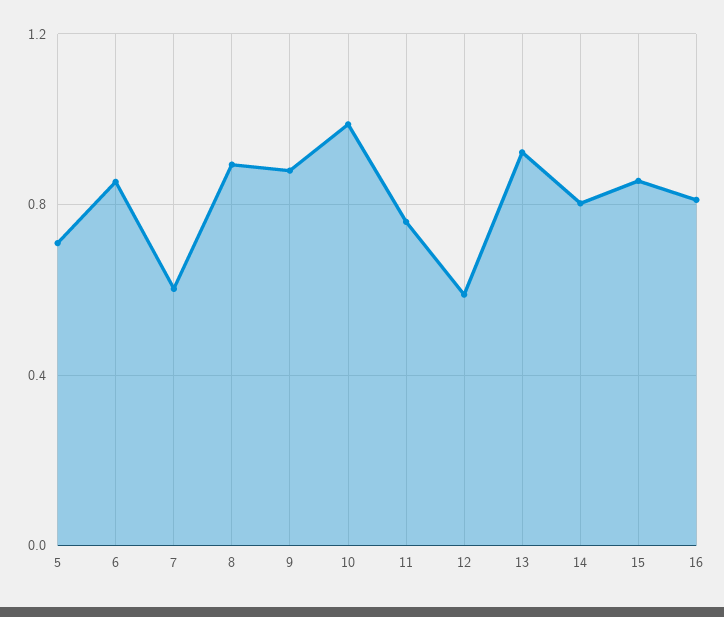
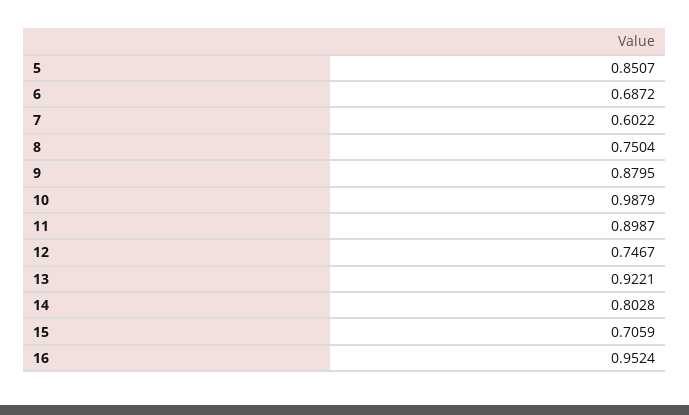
  {
-   "5": 0.7,
+   "5": 0.8507,
-   "6": 0.85,
+   "6": 0.6872,
    "7": 0.6022,
-   "8": 0.9,
+   "8": 0.7504,
    "9": 0.8795,
    "10": 0.9879,
-   "11": 0.75,
+   "11": 0.8987,
-   "12": 0.6,
+   "12": 0.7467,
    "13": 0.9221,
    "14": 0.8028,
-   "15": 0.85,
+   "15": 0.7059,
-   "16": 0.8
+   "16": 0.9524
  }

